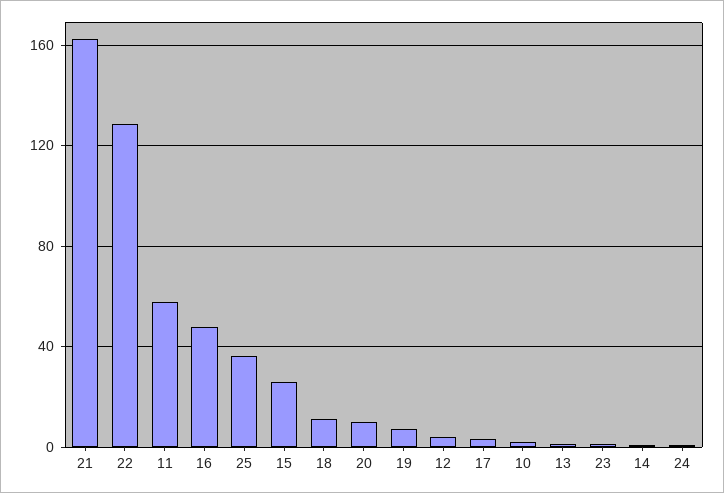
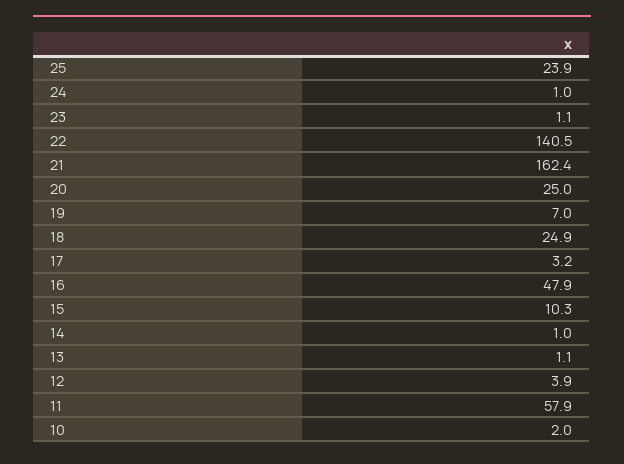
  {
    "21": 162.4,
-   "22": 130,
+   "22": 140.5,
    "11": 57.9,
    "16": 47.9,
-   "25": 35,
+   "25": 23.9,
-   "15": 25,
+   "15": 10.3,
-   "18": 10,
+   "18": 24.9,
-   "20": 10,
+   "20": 25,
    "19": 7,
    "12": 3.9,
    "17": 3.2,
    "10": 2,
    "13": 1.1,
    "23": 1.1,
    "14": 1,
    "24": 1
  }

